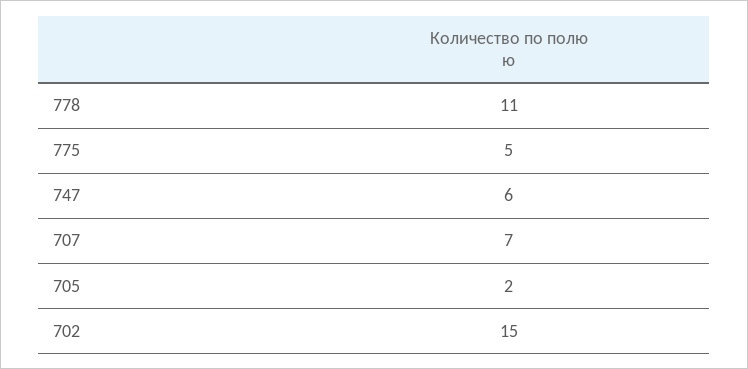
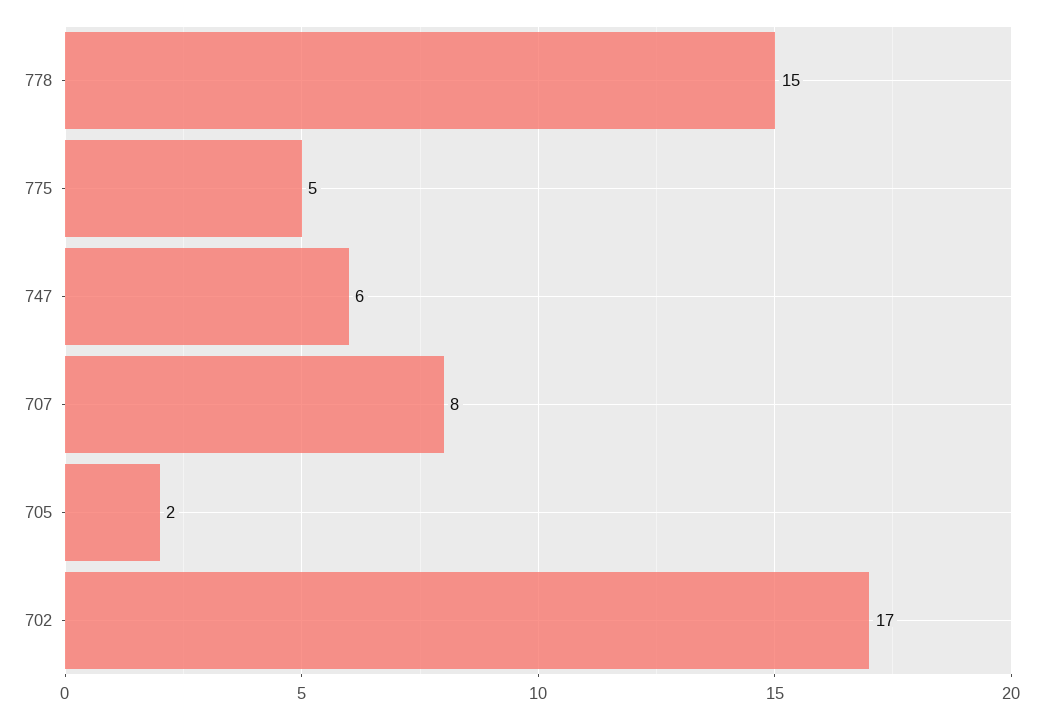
  {
-   "778": 11,
+   "778": 15,
    "775": 5,
    "747": 6,
-   "707": 7,
+   "707": 8,
    "705": 2,
-   "702": 15
+   "702": 17
  }

